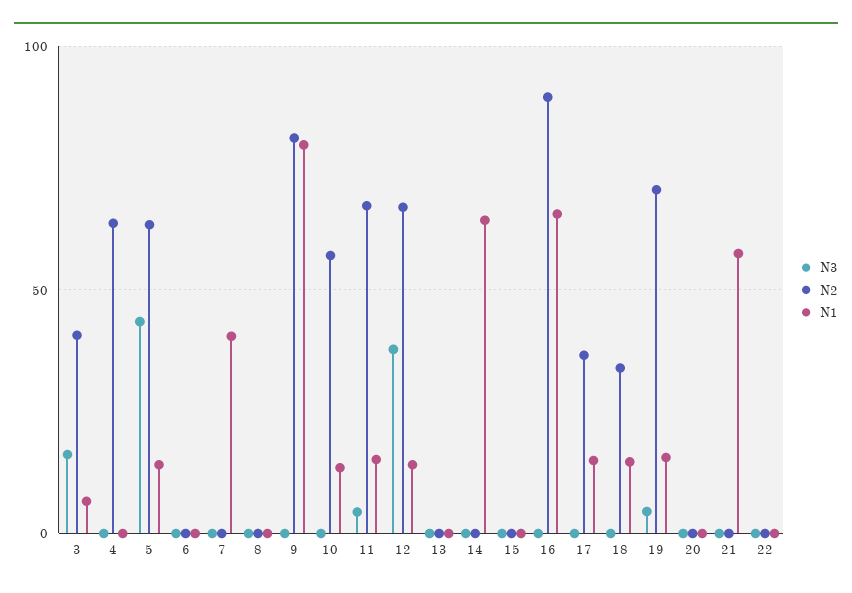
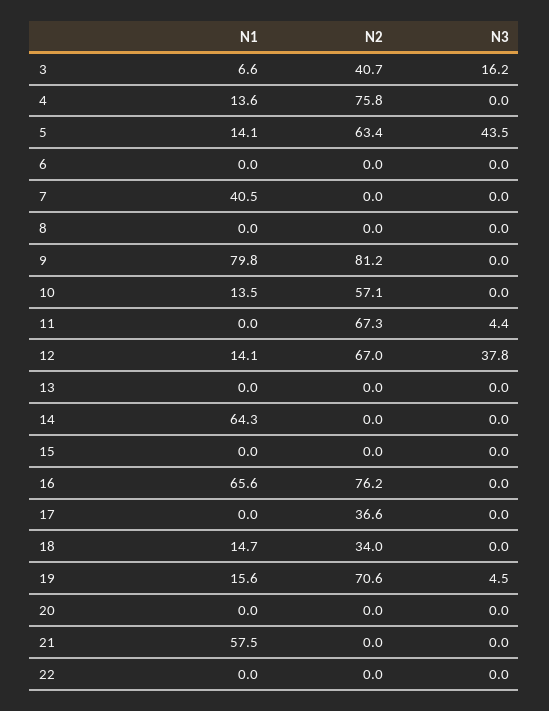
  {
    "N3": {
      "3": 16.2,
      "4": 0,
      "5": 43.5,
      "6": 0,
      "7": 0,
      "8": 0,
      "9": 0,
      "10": 0,
      "11": 4.4,
      "12": 37.8,
      "13": 0,
      "14": 0,
      "15": 0,
      "16": 0,
      "17": 0,
      "18": 0,
      "19": 4.5,
      "20": 0,
      "21": 0,
      "22": 0
    },
    "N2": {
      "3": 40.7,
-     "4": 65,
+     "4": 75.8,
      "5": 63.4,
      "6": 0,
      "7": 0,
      "8": 0,
      "9": 81.2,
      "10": 57.1,
      "11": 67.3,
      "12": 67,
      "13": 0,
      "14": 0,
      "15": 0,
-     "16": 90,
+     "16": 76.2,
      "17": 36.6,
      "18": 34,
      "19": 70.6,
      "20": 0,
      "21": 0,
      "22": 0
    },
    "N1": {
      "3": 6.6,
-     "4": 0,
+     "4": 13.6,
      "5": 14.1,
      "6": 0,
      "7": 40.5,
      "8": 0,
      "9": 79.8,
      "10": 13.5,
-     "11": 15,
+     "11": 0,
      "12": 14.1,
      "13": 0,
      "14": 64.3,
      "15": 0,
      "16": 65.6,
-     "17": 15,
+     "17": 0,
      "18": 14.7,
      "19": 15.6,
      "20": 0,
      "21": 57.5,
      "22": 0
    }
  }

